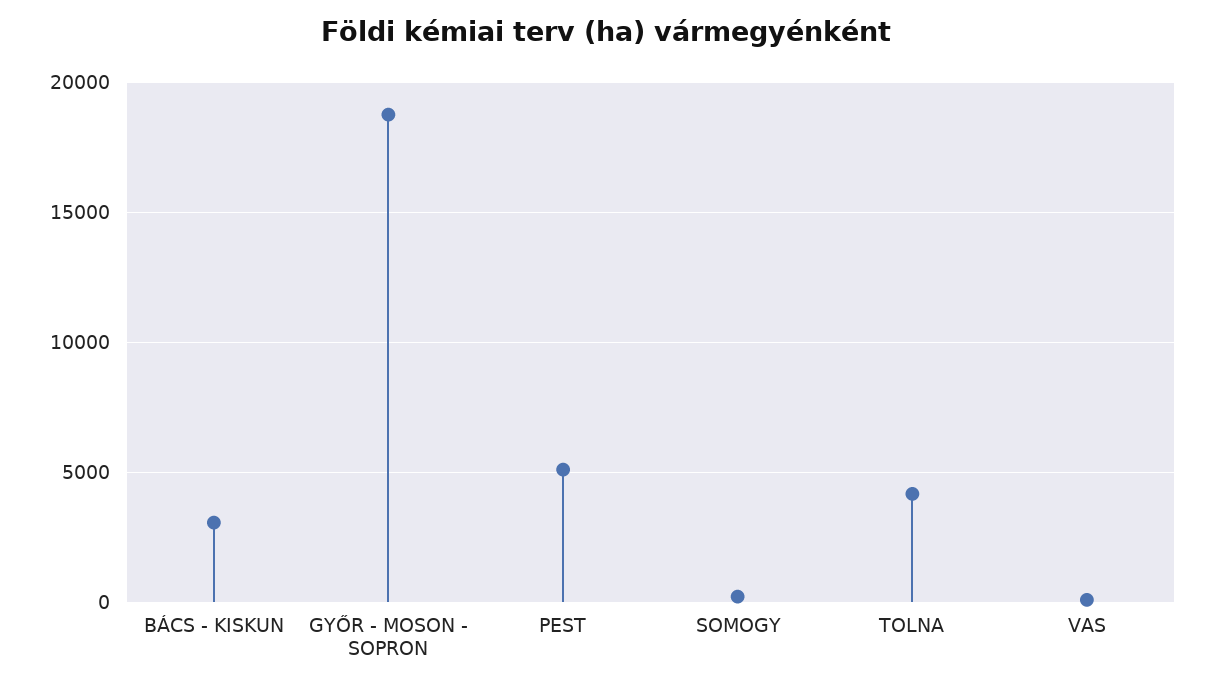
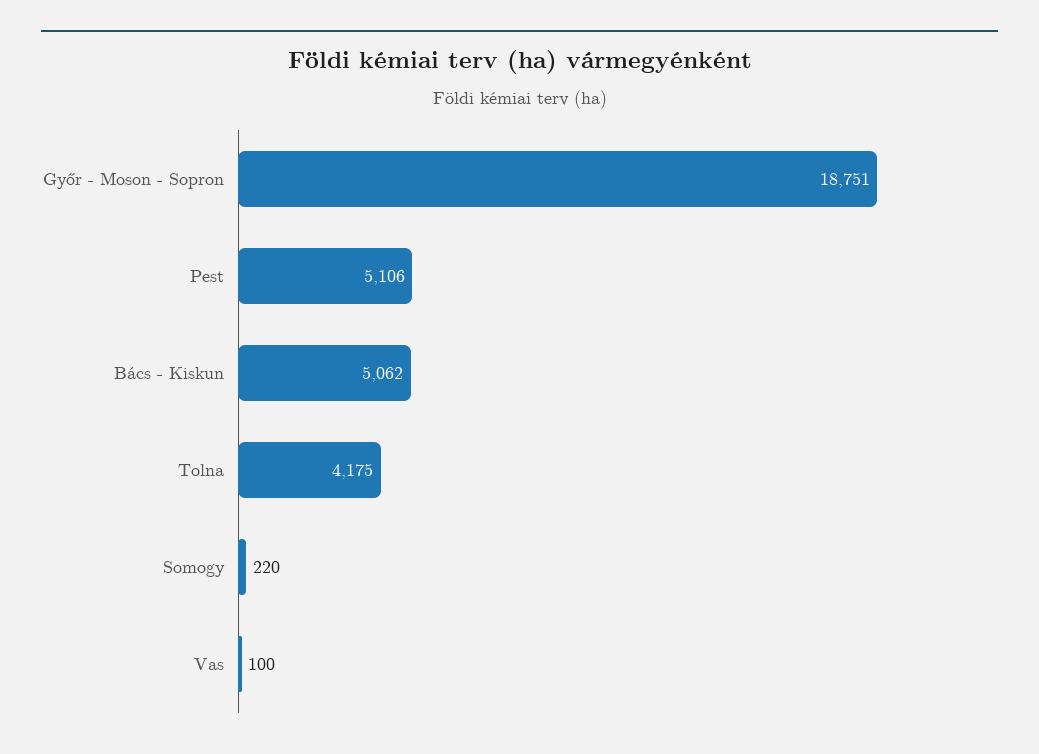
  {
-   "BÁCS - KISKUN": 3000,
+   "BÁCS - KISKUN": 5062,
    "GYŐR - MOSON - SOPRON": 18751,
    "PEST": 5106,
    "SOMOGY": 220,
    "TOLNA": 4175,
    "VAS": 100
  }

